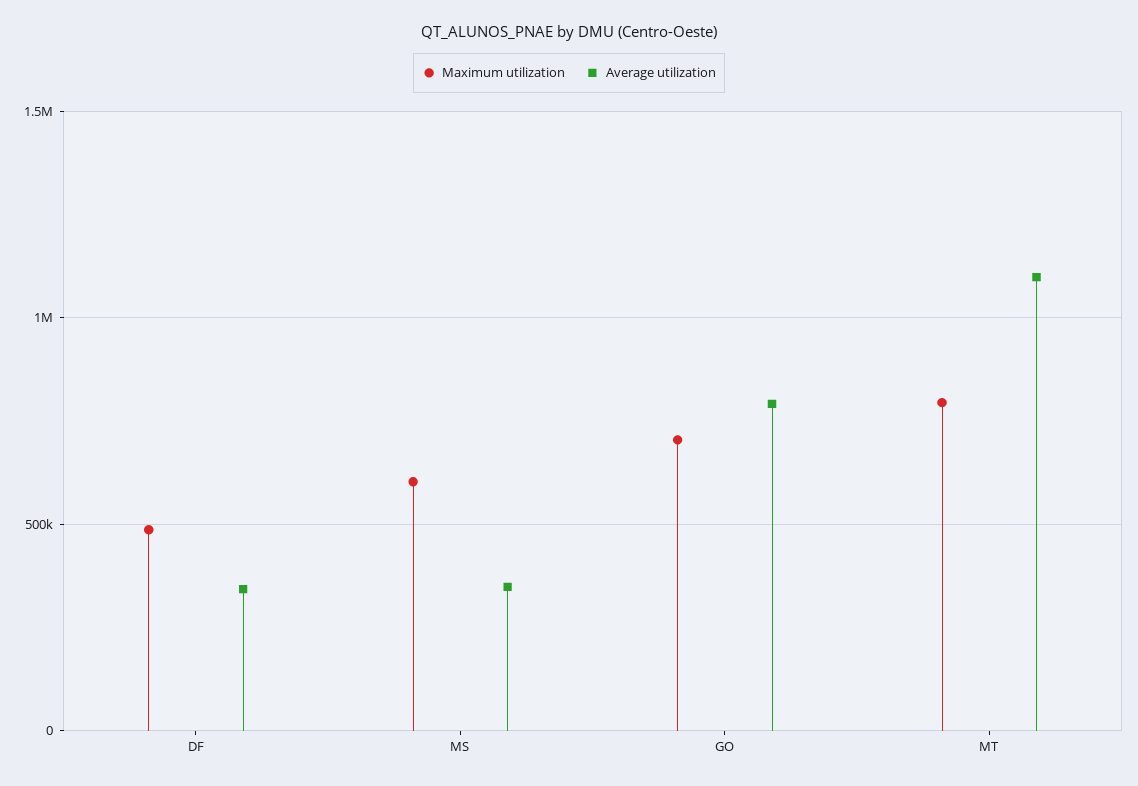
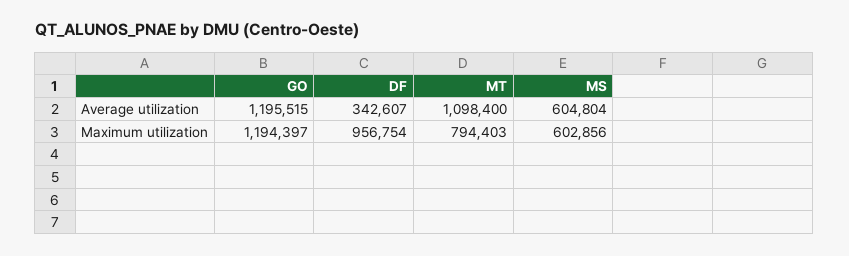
  {
    "Maximum utilization": {
-     "DF": 500000,
+     "DF": 956754,
      "MS": 602856,
-     "GO": 700000,
+     "GO": 1194397,
      "MT": 794403
    },
    "Average utilization": {
      "DF": 342607,
-     "MS": 350000,
+     "MS": 604804,
-     "GO": 800000,
+     "GO": 1195515,
      "MT": 1098400
    }
  }

